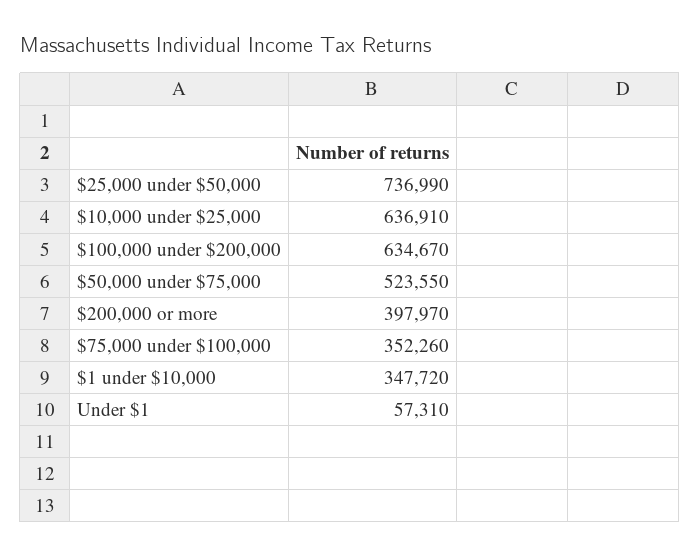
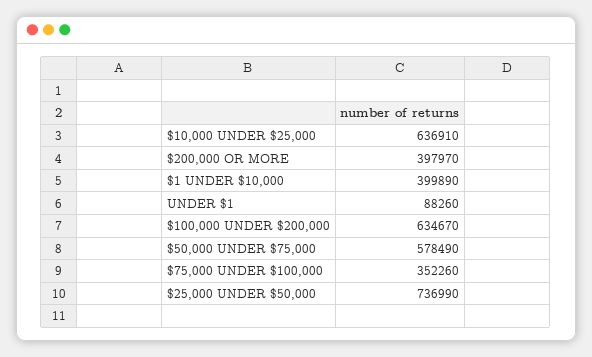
  {
    "$25,000 under $50,000": 736990,
    "$10,000 under $25,000": 636910,
    "$100,000 under $200,000": 634670,
-   "$50,000 under $75,000": 523550,
+   "$50,000 under $75,000": 578490,
    "$200,000 or more": 397970,
    "$75,000 under $100,000": 352260,
-   "$1 under $10,000": 347720,
+   "$1 under $10,000": 399890,
-   "Under $1": 57310
+   "Under $1": 88260
  }

